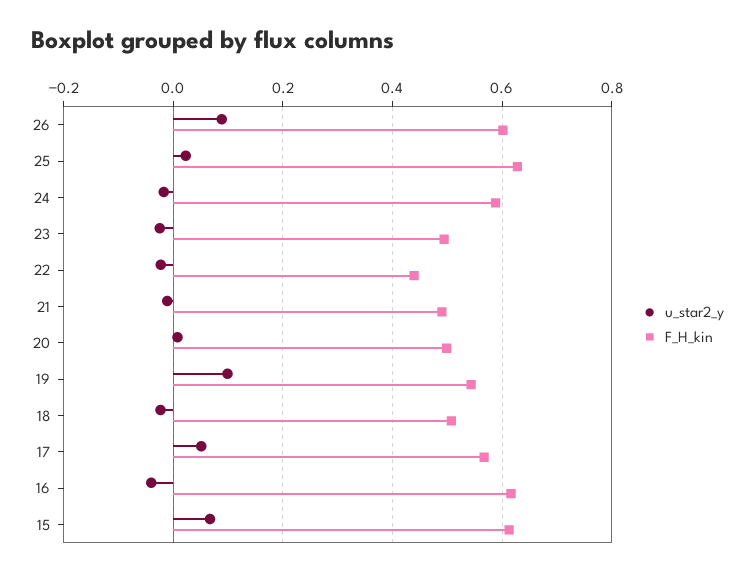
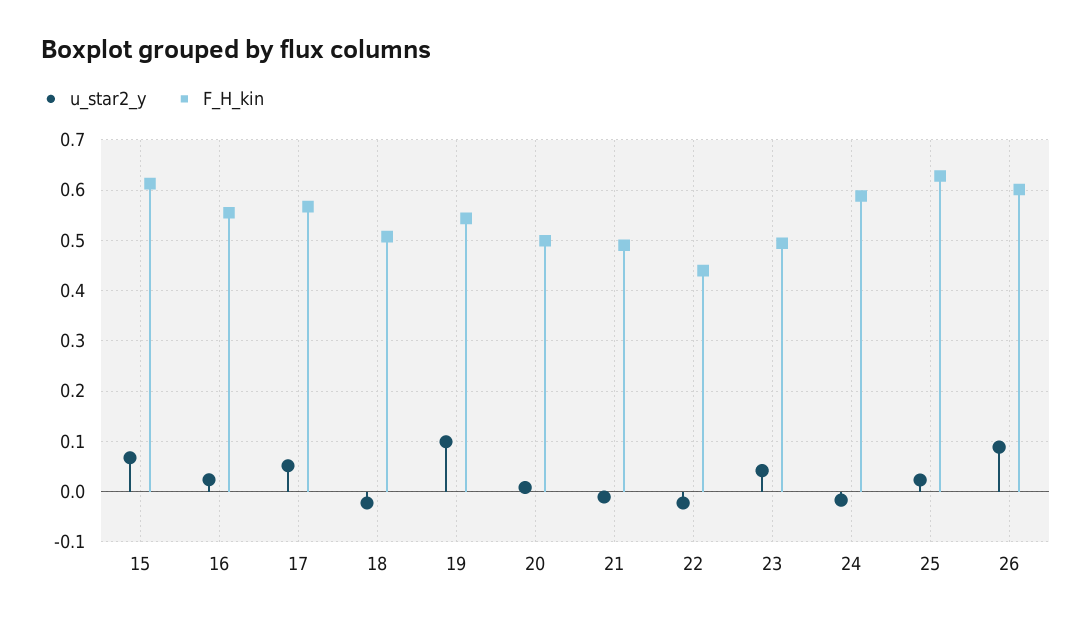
  {
    "u_star2_y": {
      "26": 0.08,
      "25": 0.02,
      "24": -0.02,
-     "23": -0.02,
+     "23": 0.04,
      "22": -0.02,
      "21": -0.02,
      "20": 0,
      "19": 0.1,
      "18": -0.02,
      "17": 0.06,
-     "16": -0.04,
+     "16": 0.02,
      "15": 0.06
    },
    "F_H_kin": {
      "26": 0.6,
      "25": 0.62,
      "24": 0.58,
      "23": 0.5,
      "22": 0.44,
      "21": 0.5,
      "20": 0.5,
      "19": 0.54,
      "18": 0.5,
      "17": 0.56,
-     "16": 0.62,
+     "16": 0.56,
      "15": 0.62
    }
  }

